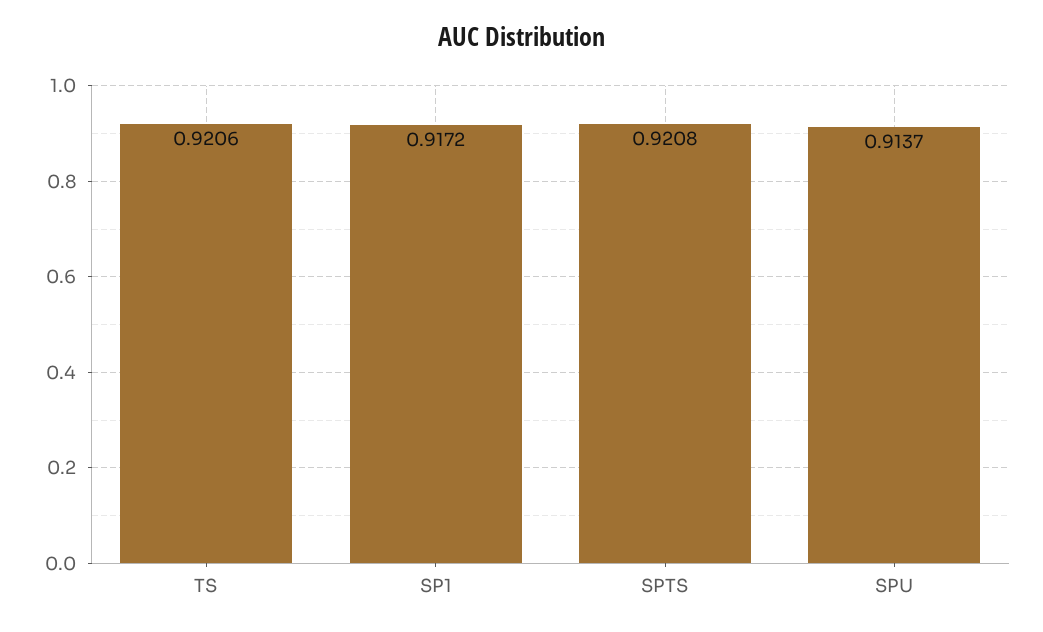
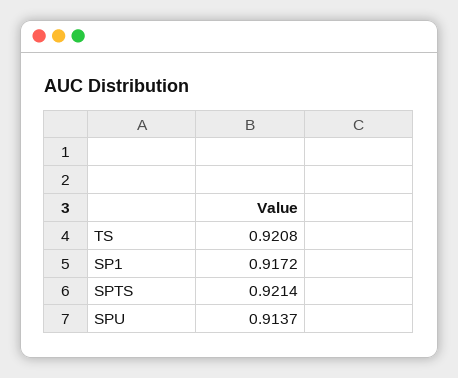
  {
-   "TS": 0.9206,
+   "TS": 0.9208,
    "SP1": 0.9172,
-   "SPTS": 0.9208,
+   "SPTS": 0.9214,
    "SPU": 0.9137
  }

